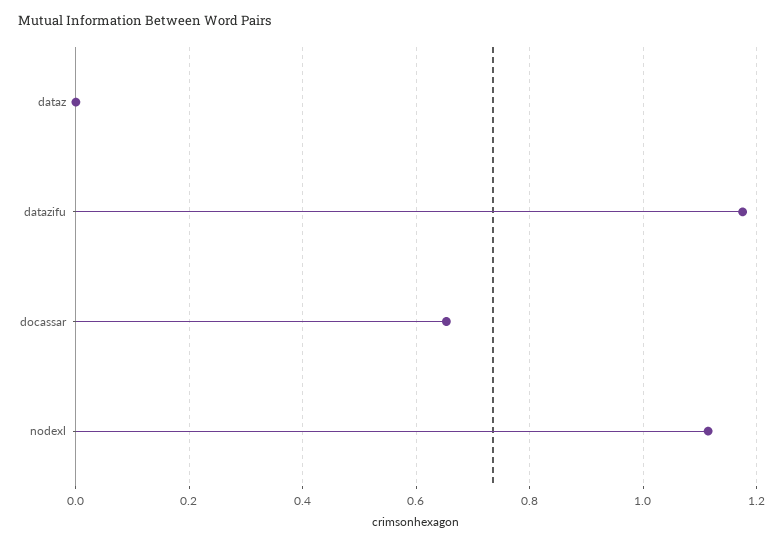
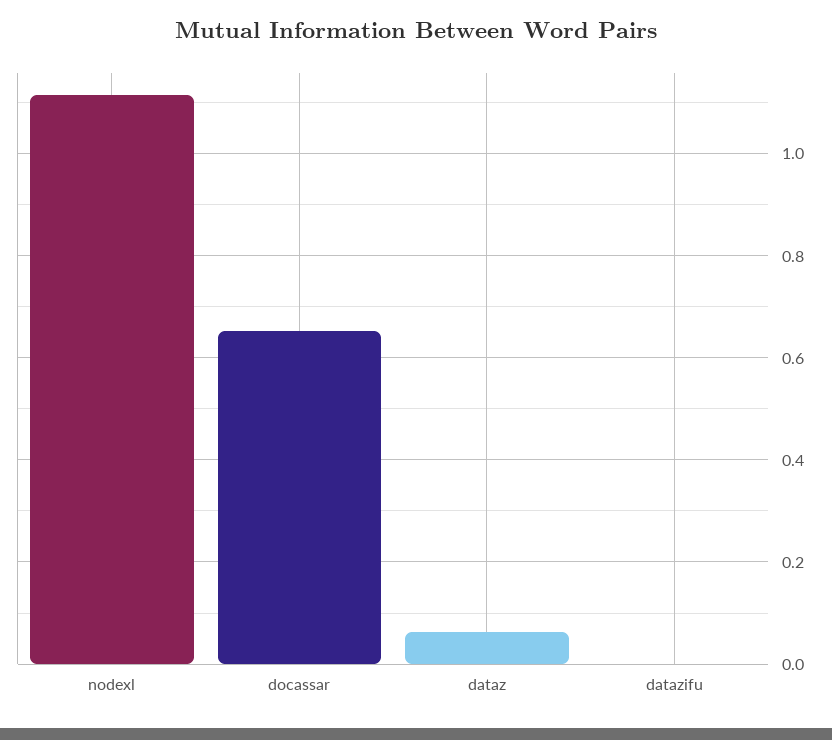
  {
-   "dataz": 0,
+   "dataz": 0.06,
-   "datazifu": 1.18,
+   "datazifu": 0,
    "docassar": 0.66,
    "nodexl": 1.12
  }

